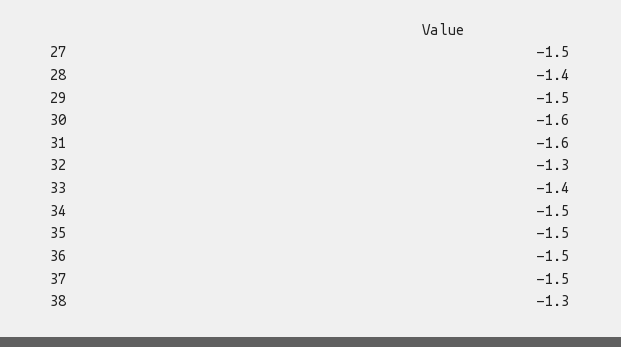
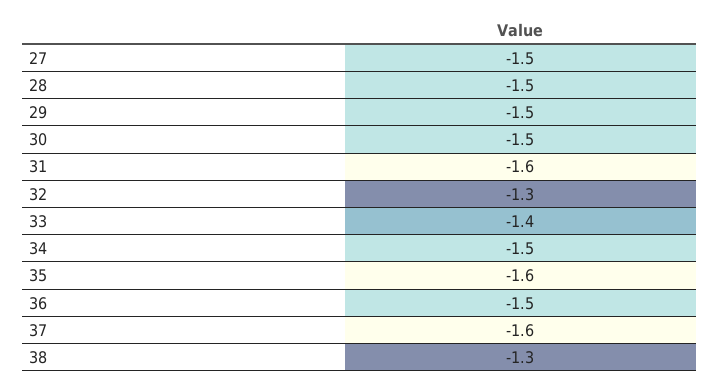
  {
    "27": -1.5,
-   "28": -1.4,
+   "28": -1.5,
    "29": -1.5,
-   "30": -1.6,
+   "30": -1.5,
    "31": -1.6,
    "32": -1.3,
    "33": -1.4,
    "34": -1.5,
-   "35": -1.5,
+   "35": -1.6,
    "36": -1.5,
-   "37": -1.5,
+   "37": -1.6,
    "38": -1.3
  }

